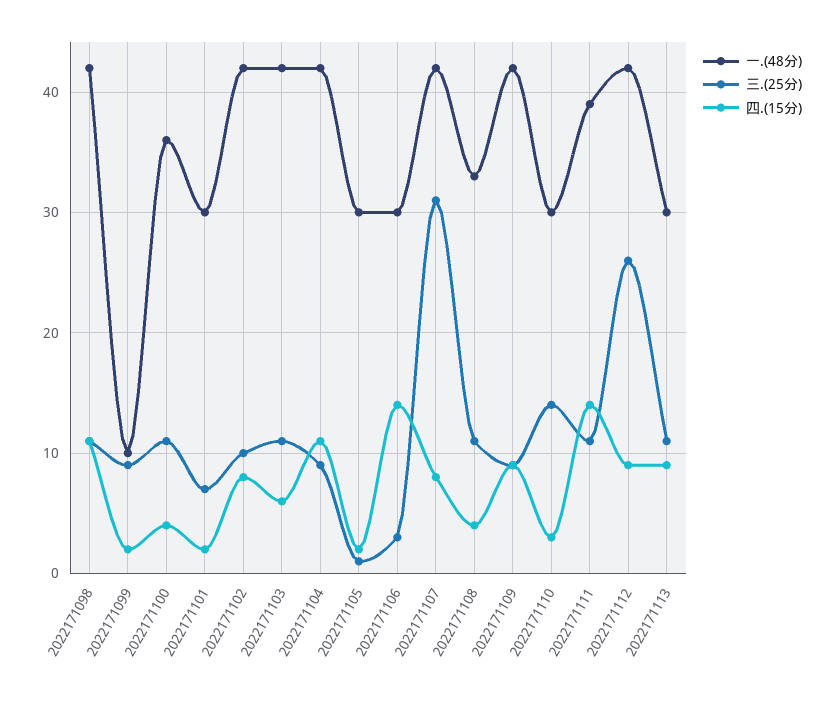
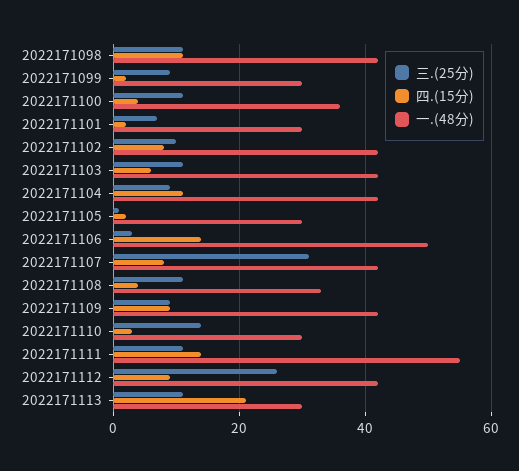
  {
    "一.(48分)": {
      "2022171098": 42,
-     "2022171099": 10,
+     "2022171099": 30,
      "2022171100": 36,
      "2022171101": 30,
      "2022171102": 42,
      "2022171103": 42,
      "2022171104": 42,
      "2022171105": 30,
-     "2022171106": 30,
+     "2022171106": 50,
      "2022171107": 42,
      "2022171108": 33,
      "2022171109": 42,
      "2022171110": 30,
-     "2022171111": 39,
+     "2022171111": 55,
      "2022171112": 42,
      "2022171113": 30
    },
    "三.(25分)": {
      "2022171098": 11,
      "2022171099": 9,
      "2022171100": 11,
      "2022171101": 7,
      "2022171102": 10,
      "2022171103": 11,
      "2022171104": 9,
      "2022171105": 1,
      "2022171106": 3,
      "2022171107": 31,
      "2022171108": 11,
      "2022171109": 9,
      "2022171110": 14,
      "2022171111": 11,
      "2022171112": 26,
      "2022171113": 11
    },
    "四.(15分)": {
      "2022171098": 11,
      "2022171099": 2,
      "2022171100": 4,
      "2022171101": 2,
      "2022171102": 8,
      "2022171103": 6,
      "2022171104": 11,
      "2022171105": 2,
      "2022171106": 14,
      "2022171107": 8,
      "2022171108": 4,
      "2022171109": 9,
      "2022171110": 3,
      "2022171111": 14,
      "2022171112": 9,
-     "2022171113": 9
+     "2022171113": 20
    }
  }

